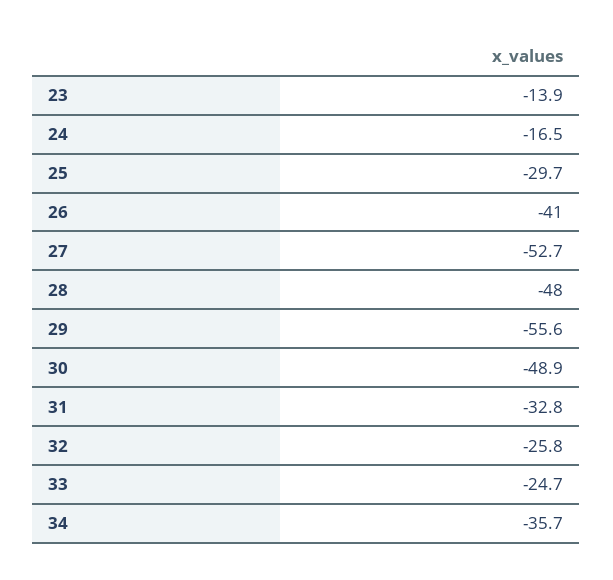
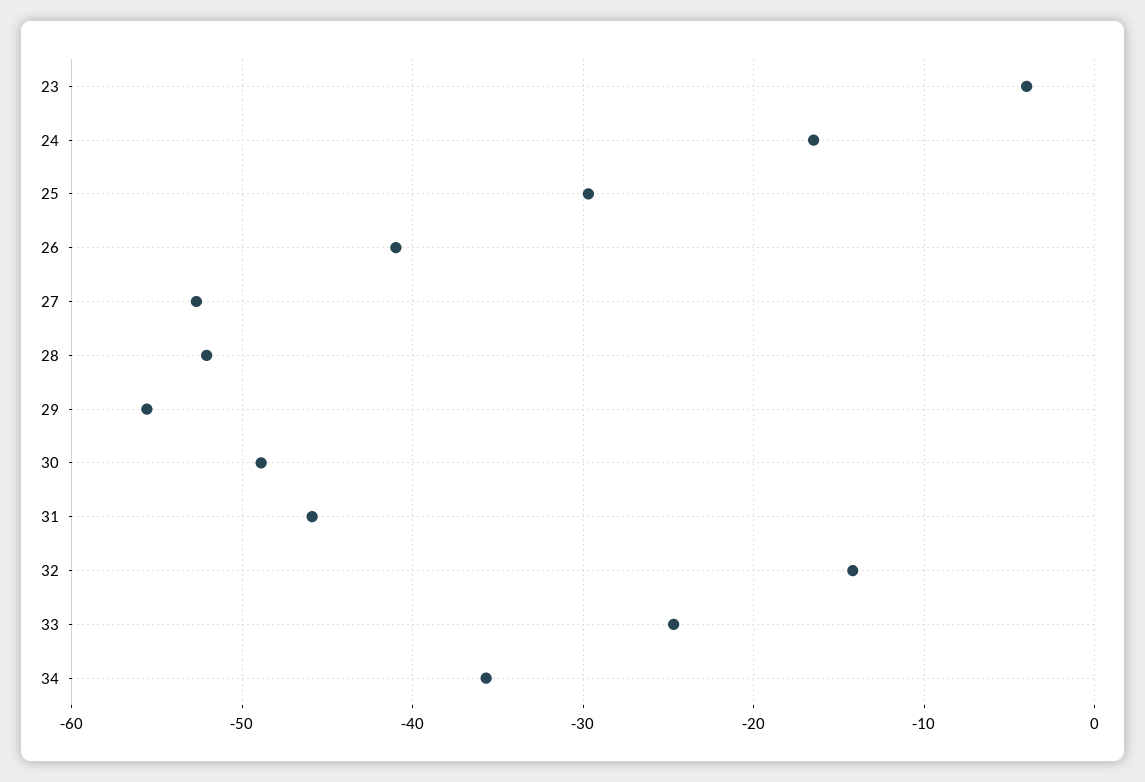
  {
-   "23": -13.9,
+   "23": -4,
    "24": -16.5,
    "25": -29.7,
    "26": -41,
    "27": -52.7,
-   "28": -48,
+   "28": -52,
    "29": -55.6,
    "30": -48.9,
-   "31": -32.8,
+   "31": -46,
-   "32": -25.8,
+   "32": -14,
    "33": -24.7,
    "34": -35.7
  }

